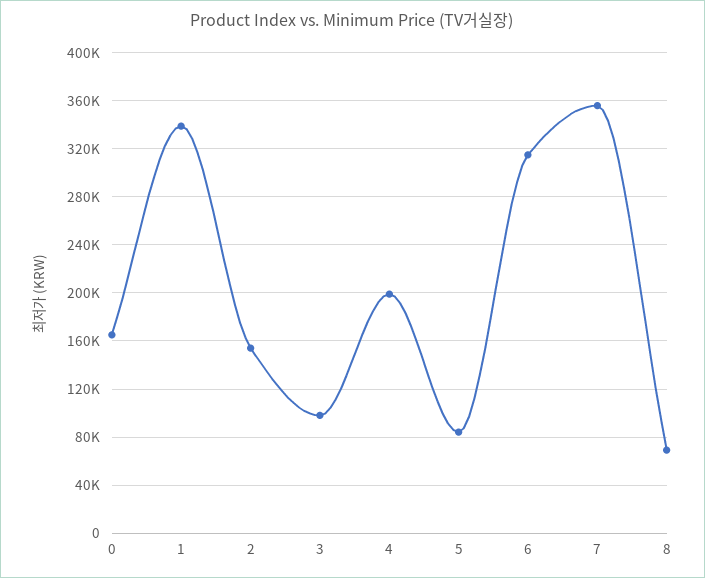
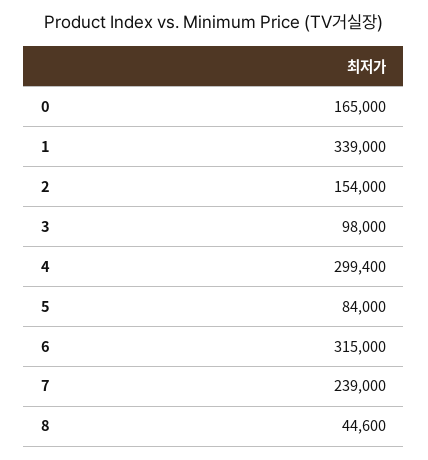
  {
    "0": 165000,
    "1": 339000,
    "2": 154000,
    "3": 98000,
-   "4": 200000,
+   "4": 299400,
    "5": 84000,
    "6": 315000,
-   "7": 355000,
+   "7": 239000,
-   "8": 70000
+   "8": 44600
  }

